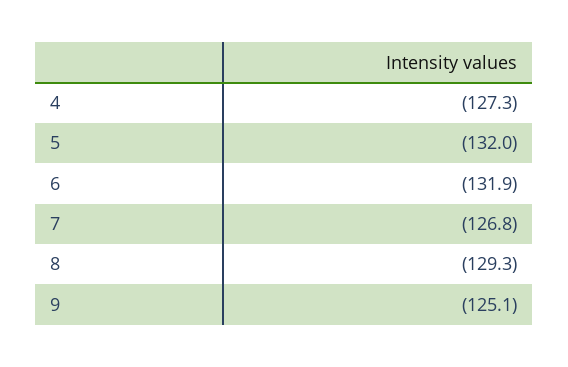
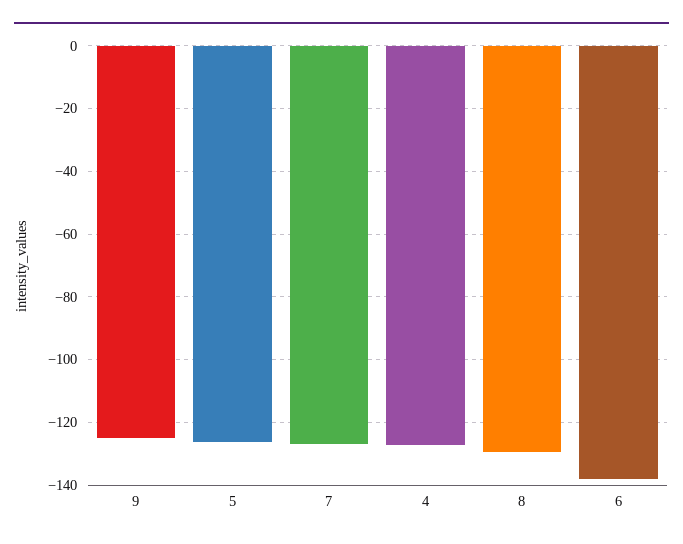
  {
    "4": -127.3,
-   "5": -132,
+   "5": -126,
-   "6": -131.9,
+   "6": -138,
    "7": -126.8,
    "8": -129.3,
    "9": -125.1
  }

